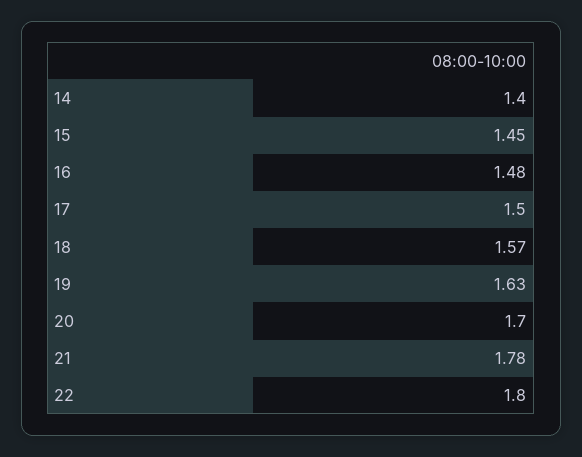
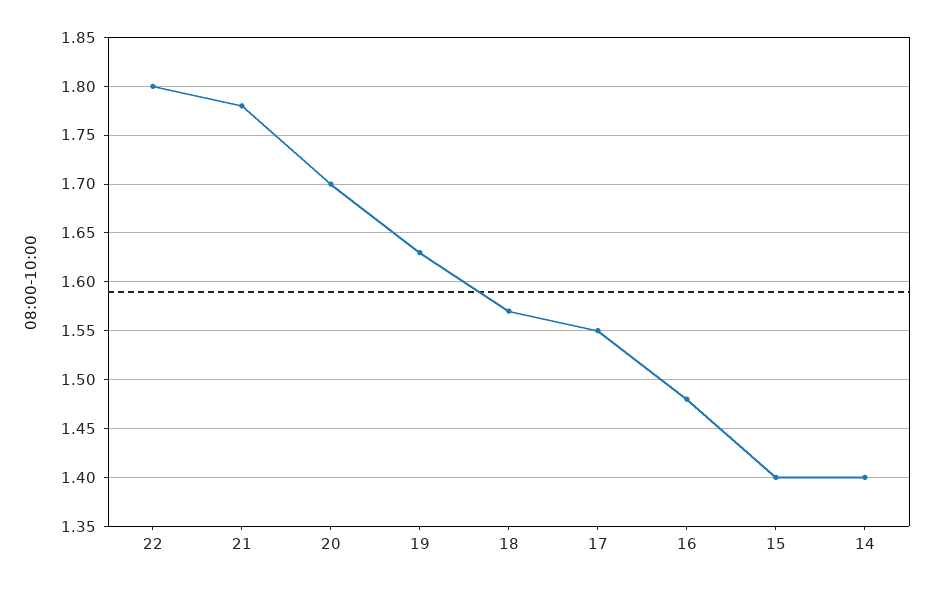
  {
    "14": 1.4,
-   "15": 1.45,
+   "15": 1.4,
    "16": 1.48,
-   "17": 1.5,
+   "17": 1.55,
    "18": 1.57,
    "19": 1.63,
    "20": 1.7,
    "21": 1.78,
    "22": 1.8
  }

